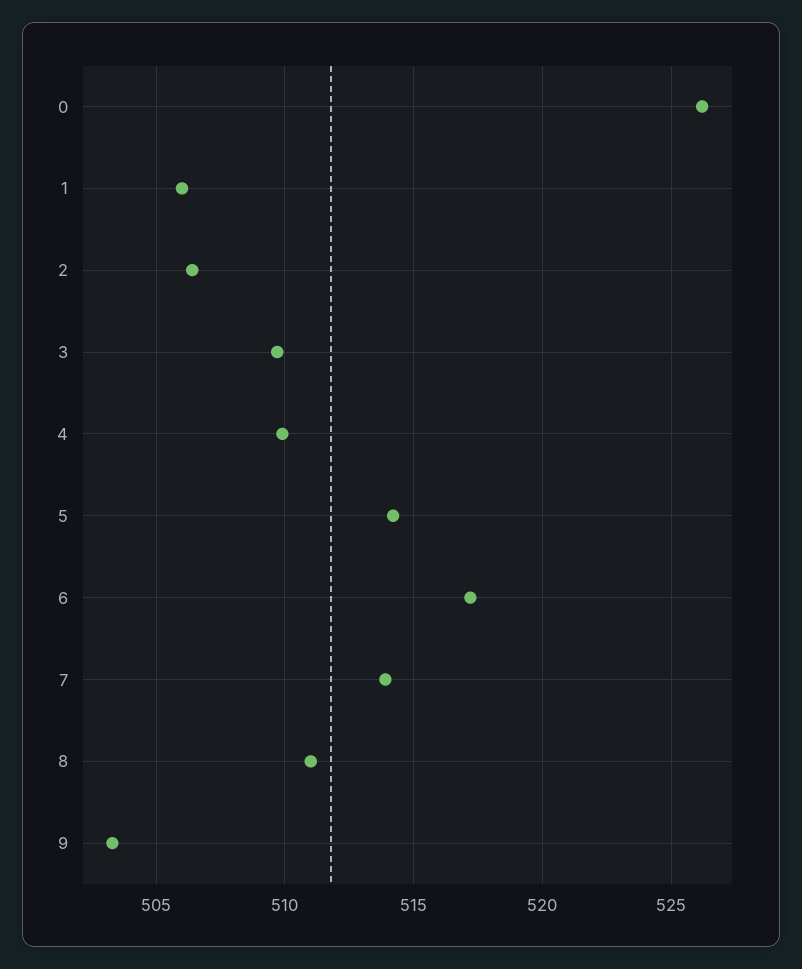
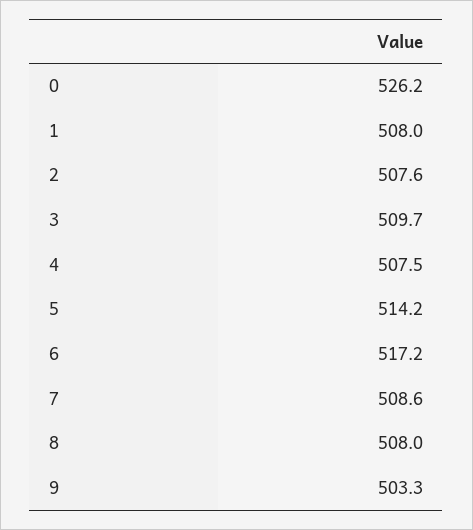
  {
    "0": 526.2,
-   "1": 506,
+   "1": 508,
-   "2": 506.5,
+   "2": 507.6,
    "3": 509.7,
-   "4": 510,
+   "4": 507.5,
    "5": 514.2,
    "6": 517.2,
-   "7": 514,
+   "7": 508.6,
-   "8": 511,
+   "8": 508,
    "9": 503.3
  }

